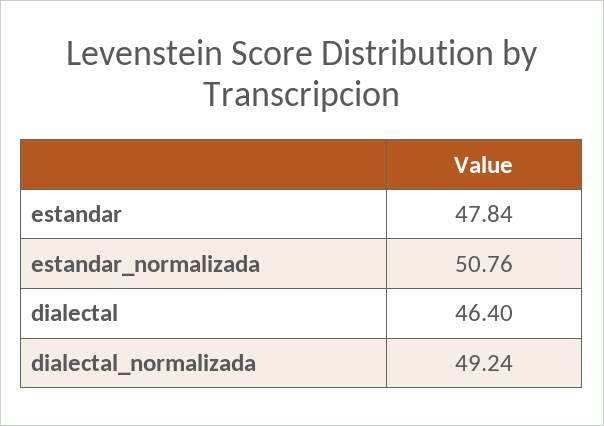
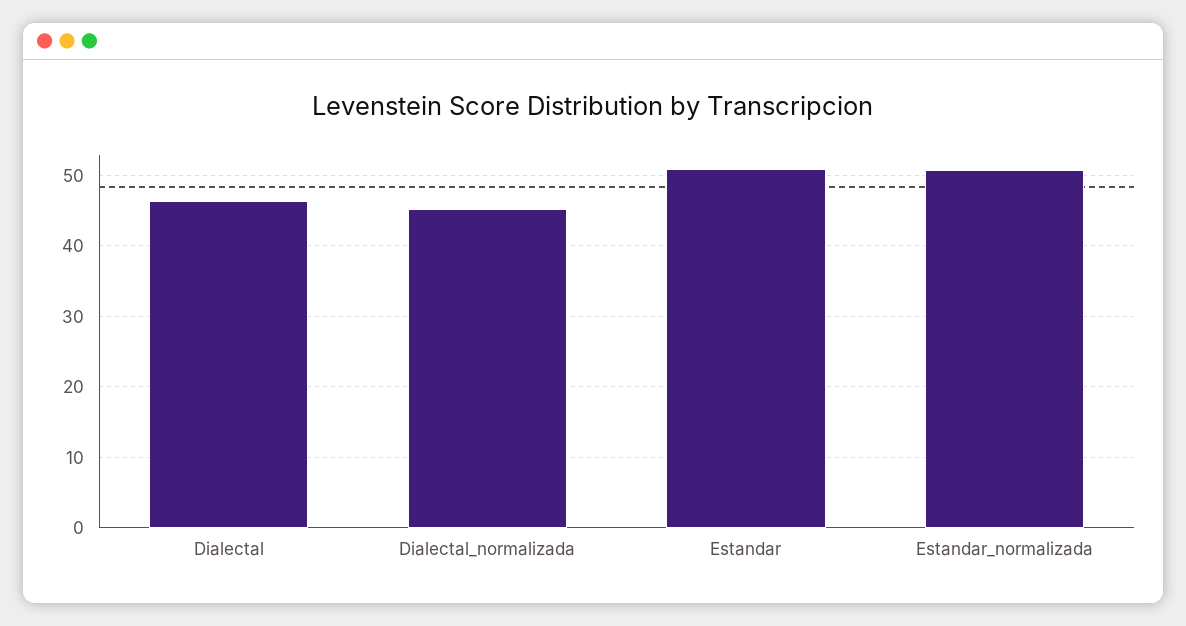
  {
-   "estandar": 47.84,
+   "estandar": 51,
    "estandar_normalizada": 50.76,
    "dialectal": 46.4,
-   "dialectal_normalizada": 49.24
+   "dialectal_normalizada": 45
  }

